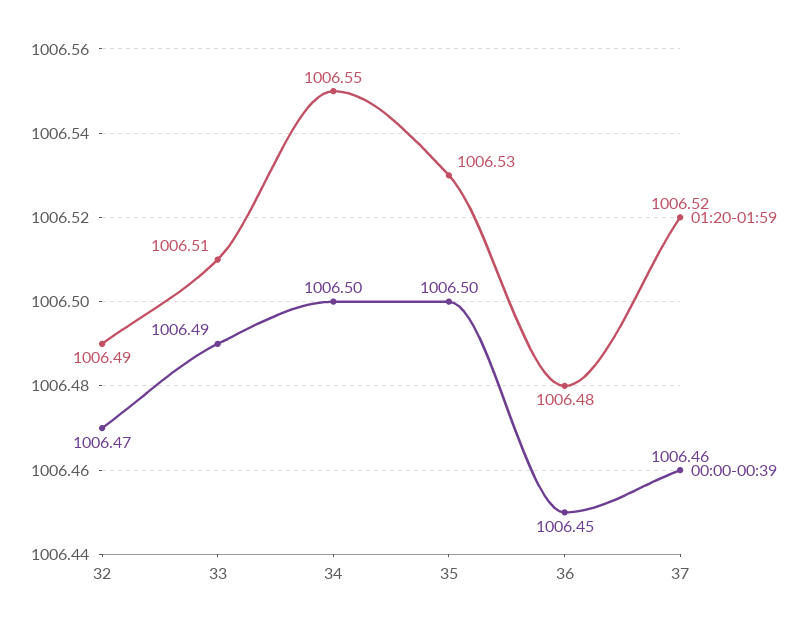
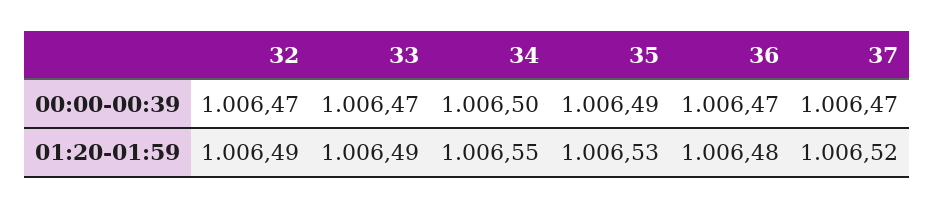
  {
    "01:20-01:59": {
      "32": 1006.49,
-     "33": 1006.51,
+     "33": 1006.49,
      "34": 1006.55,
      "35": 1006.53,
      "36": 1006.48,
      "37": 1006.52
    },
    "00:00-00:39": {
      "32": 1006.47,
-     "33": 1006.49,
+     "33": 1006.47,
      "34": 1006.5,
-     "35": 1006.5,
+     "35": 1006.49,
-     "36": 1006.45,
+     "36": 1006.47,
-     "37": 1006.46
+     "37": 1006.47
    }
  }

